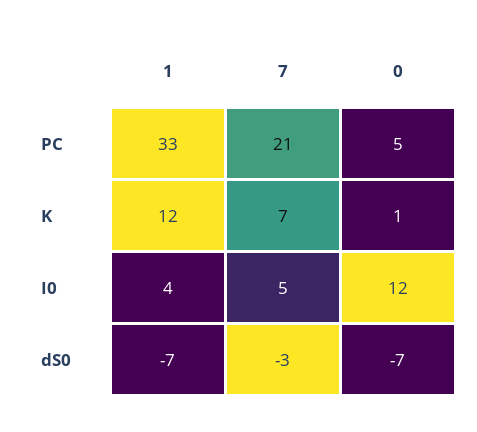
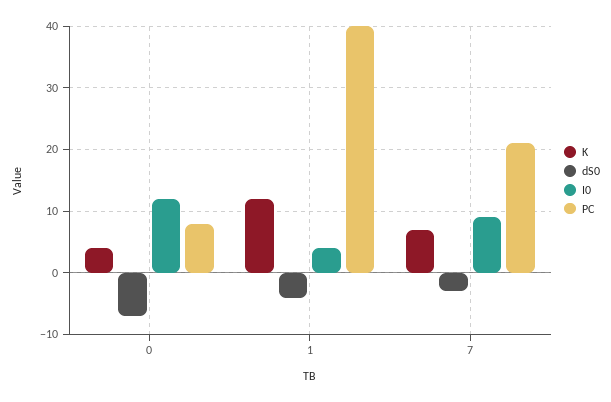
  {
    "PC": {
-     "1": 33,
+     "1": 40,
      "7": 21,
-     "0": 5
+     "0": 8
    },
    "K": {
      "1": 12,
      "7": 7,
-     "0": 1
+     "0": 4
    },
    "I0": {
      "1": 4,
-     "7": 5,
+     "7": 9,
      "0": 12
    },
    "dS0": {
-     "1": -7,
+     "1": -4,
      "7": -3,
      "0": -7
    }
  }

